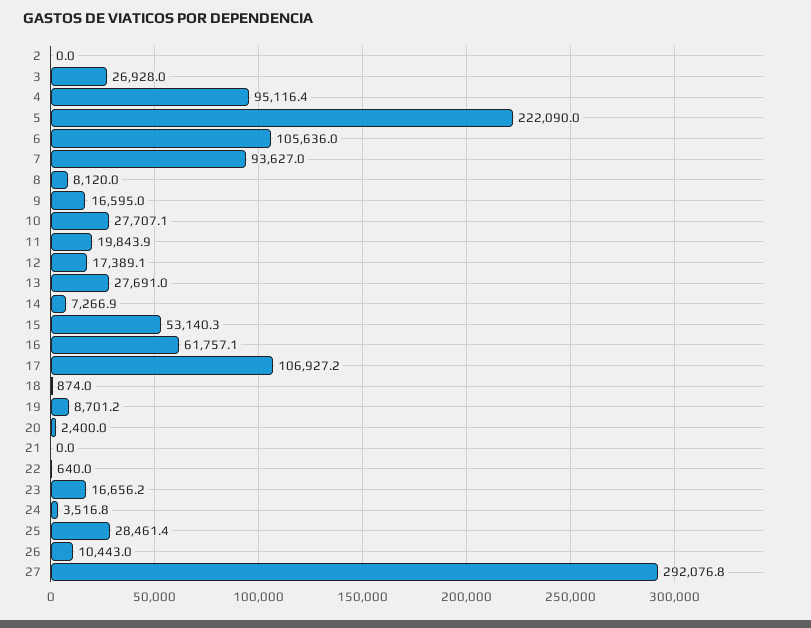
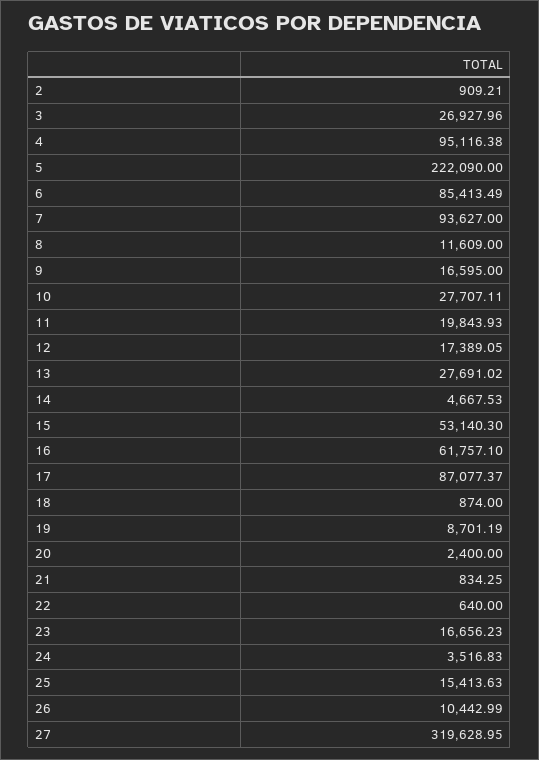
  {
-   "2": 0,
+   "2": 909.21,
    "3": 26927.96,
    "4": 95116.38,
    "5": 222090,
-   "6": 105636,
+   "6": 85413.49,
    "7": 93627,
-   "8": 8120,
+   "8": 11609,
    "9": 16595,
    "10": 27707.11,
    "11": 19843.93,
    "12": 17389.05,
    "13": 27691.02,
-   "14": 7266.9,
+   "14": 4667.53,
    "15": 53140.3,
    "16": 61757.1,
-   "17": 106927.2,
+   "17": 87077.37,
    "18": 874,
    "19": 8701.19,
    "20": 2400,
-   "21": 0,
+   "21": 834.25,
    "22": 640,
    "23": 16656.23,
    "24": 3516.83,
-   "25": 28461.4,
+   "25": 15413.63,
    "26": 10442.99,
-   "27": 292076.8
+   "27": 319628.95
  }

